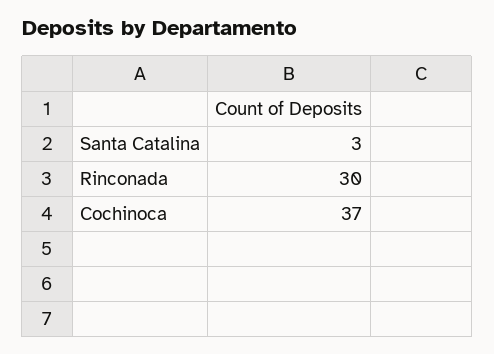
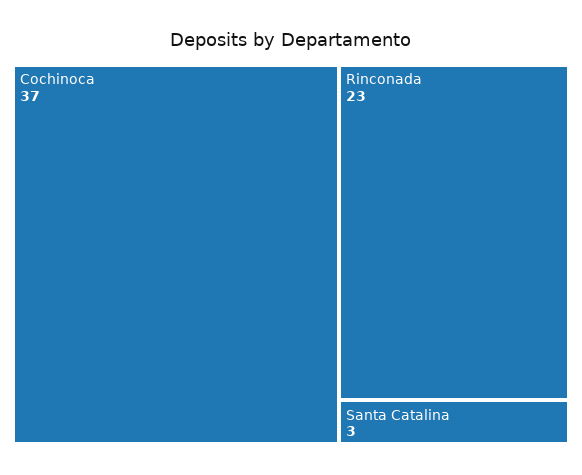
  {
    "Santa Catalina": 3,
-   "Rinconada": 30,
+   "Rinconada": 23,
    "Cochinoca": 37
  }

